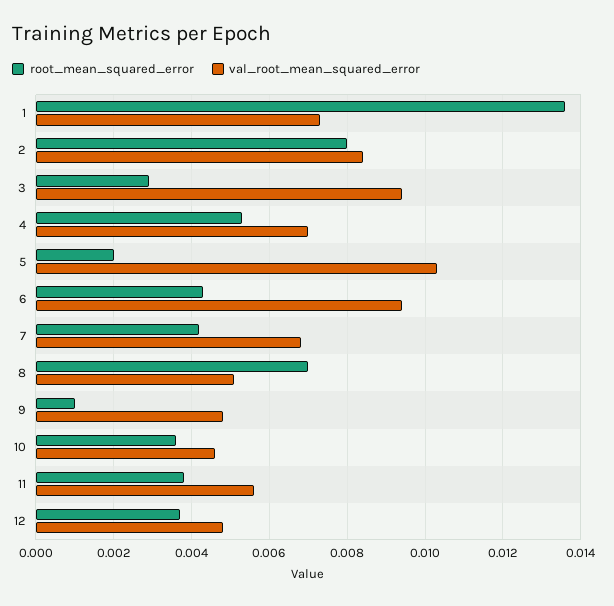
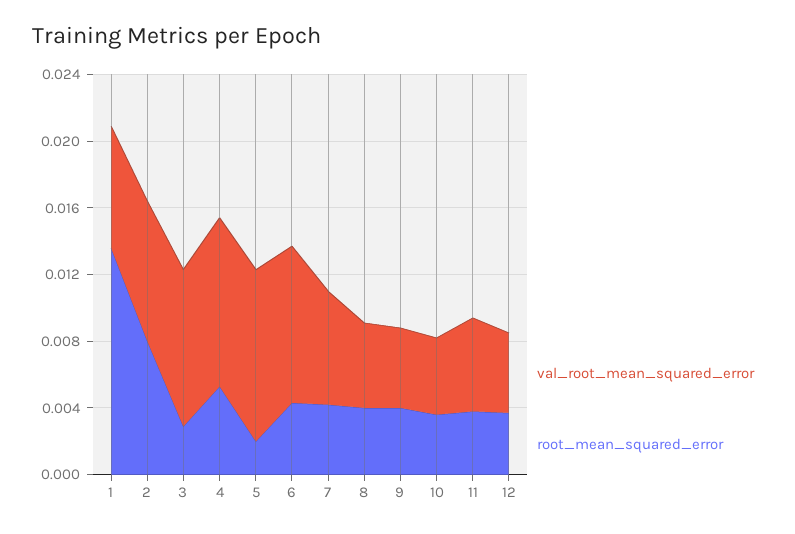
  {
    "root_mean_squared_error": {
      "1": 0.0135,
      "2": 0.008,
      "3": 0.003,
      "4": 0.0055,
      "5": 0.002,
      "6": 0.0045,
      "7": 0.004,
-     "8": 0.007,
+     "8": 0.004,
-     "9": 0.001,
+     "9": 0.004,
      "10": 0.0035,
      "11": 0.004,
      "12": 0.0035
    },
    "val_root_mean_squared_error": {
      "1": 0.0075,
      "2": 0.0085,
      "3": 0.0095,
-     "4": 0.007,
+     "4": 0.01,
      "5": 0.0105,
      "6": 0.0095,
      "7": 0.007,
      "8": 0.005,
      "9": 0.005,
      "10": 0.0045,
      "11": 0.0055,
      "12": 0.005
    }
  }

